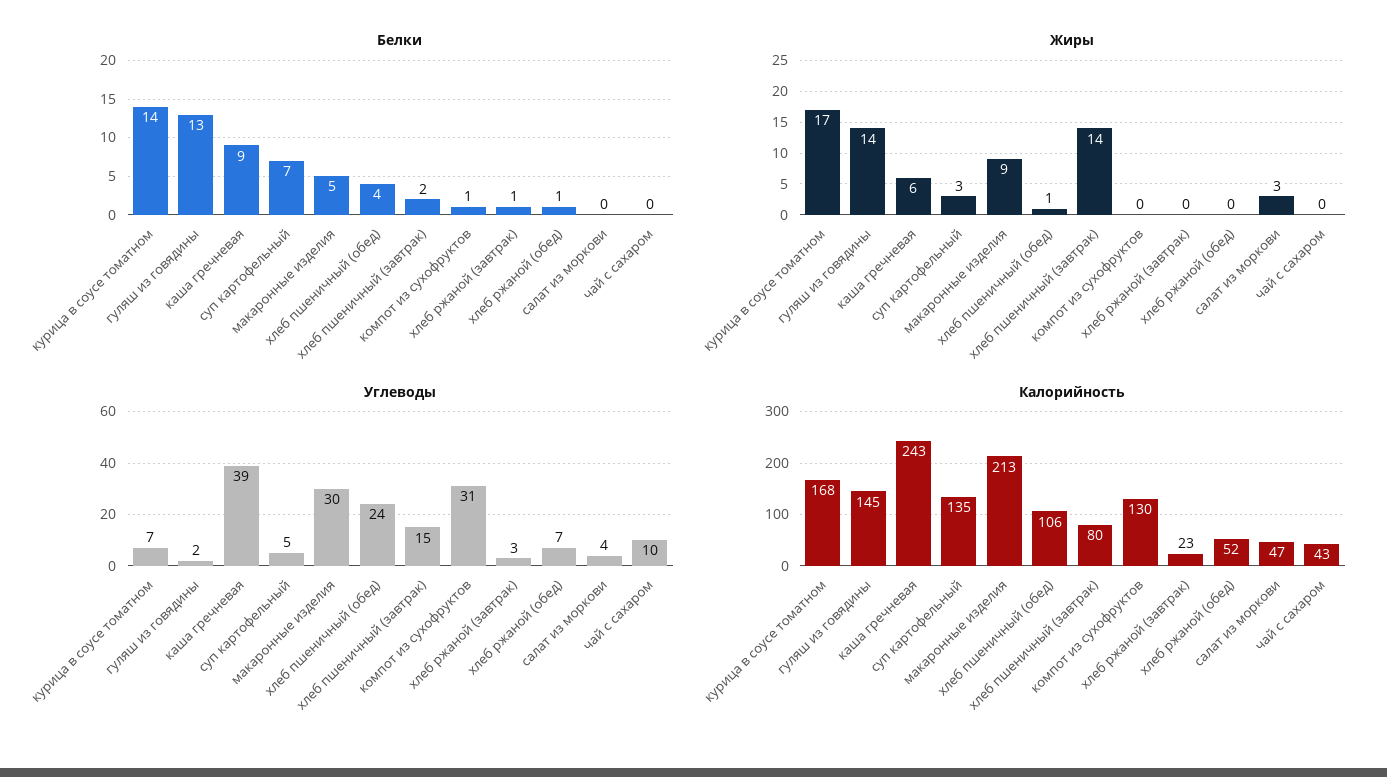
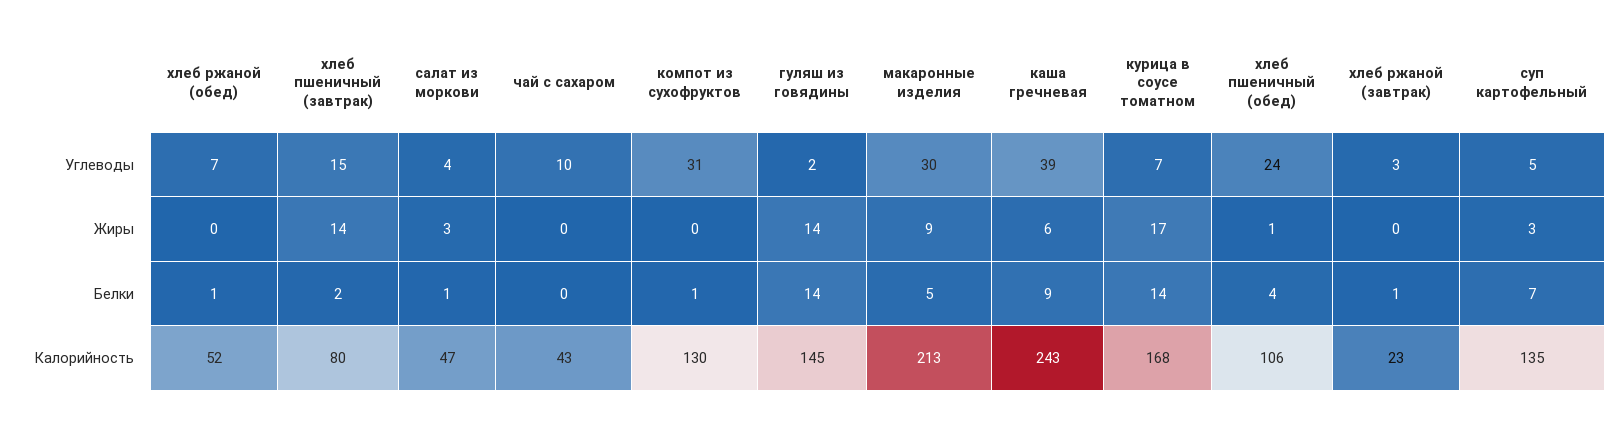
  {
    "Белки": {
      "курица в соусе томатном": 14,
-     "гуляш из говядины": 13,
+     "гуляш из говядины": 14,
      "каша гречневая": 9,
      "суп картофельный": 7,
      "макаронные изделия": 5,
      "хлеб пшеничный (обед)": 4,
      "хлеб пшеничный (завтрак)": 2,
      "компот из сухофруктов": 1,
      "хлеб ржаной (завтрак)": 1,
      "хлеб ржаной (обед)": 1,
-     "салат из моркови": 0,
+     "салат из моркови": 1,
      "чай с сахаром": 0
    },
    "Жиры": {
      "курица в соусе томатном": 17,
      "гуляш из говядины": 14,
      "каша гречневая": 6,
      "суп картофельный": 3,
      "макаронные изделия": 9,
      "хлеб пшеничный (обед)": 1,
      "хлеб пшеничный (завтрак)": 14,
      "компот из сухофруктов": 0,
      "хлеб ржаной (завтрак)": 0,
      "хлеб ржаной (обед)": 0,
      "салат из моркови": 3,
      "чай с сахаром": 0
    },
    "Углеводы": {
      "курица в соусе томатном": 7,
      "гуляш из говядины": 2,
      "каша гречневая": 39,
      "суп картофельный": 5,
      "макаронные изделия": 30,
      "хлеб пшеничный (обед)": 24,
      "хлеб пшеничный (завтрак)": 15,
      "компот из сухофруктов": 31,
      "хлеб ржаной (завтрак)": 3,
      "хлеб ржаной (обед)": 7,
      "салат из моркови": 4,
      "чай с сахаром": 10
    },
    "Калорийность": {
      "курица в соусе томатном": 168,
      "гуляш из говядины": 145,
      "каша гречневая": 243,
      "суп картофельный": 135,
      "макаронные изделия": 213,
      "хлеб пшеничный (обед)": 106,
      "хлеб пшеничный (завтрак)": 80,
      "компот из сухофруктов": 130,
      "хлеб ржаной (завтрак)": 23,
      "хлеб ржаной (обед)": 52,
      "салат из моркови": 47,
      "чай с сахаром": 43
    }
  }

